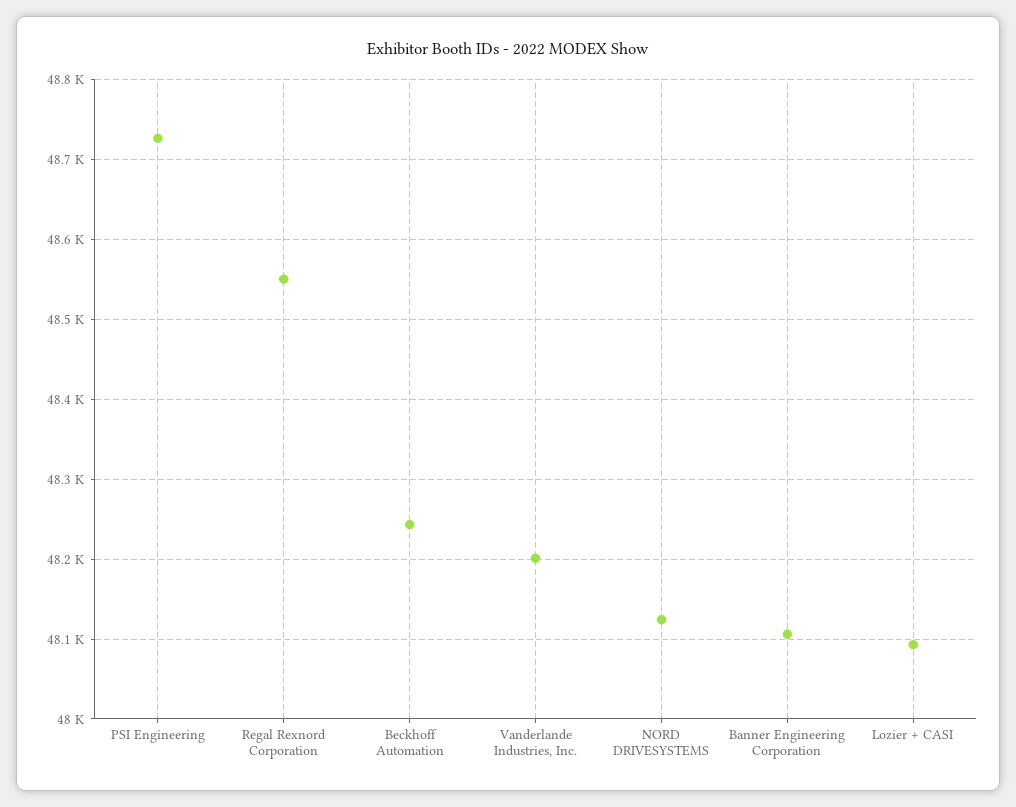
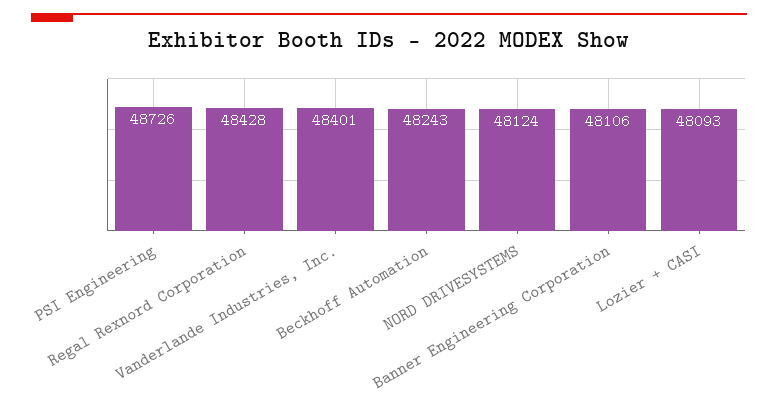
  {
    "PSI Engineering": 48726,
-   "Regal Rexnord Corporation": 48550,
+   "Regal Rexnord Corporation": 48428,
    "Beckhoff Automation": 48243,
-   "Vanderlande Industries, Inc.": 48200,
+   "Vanderlande Industries, Inc.": 48401,
    "NORD DRIVESYSTEMS": 48124,
    "Banner Engineering Corporation": 48106,
    "Lozier + CASI": 48093
  }

